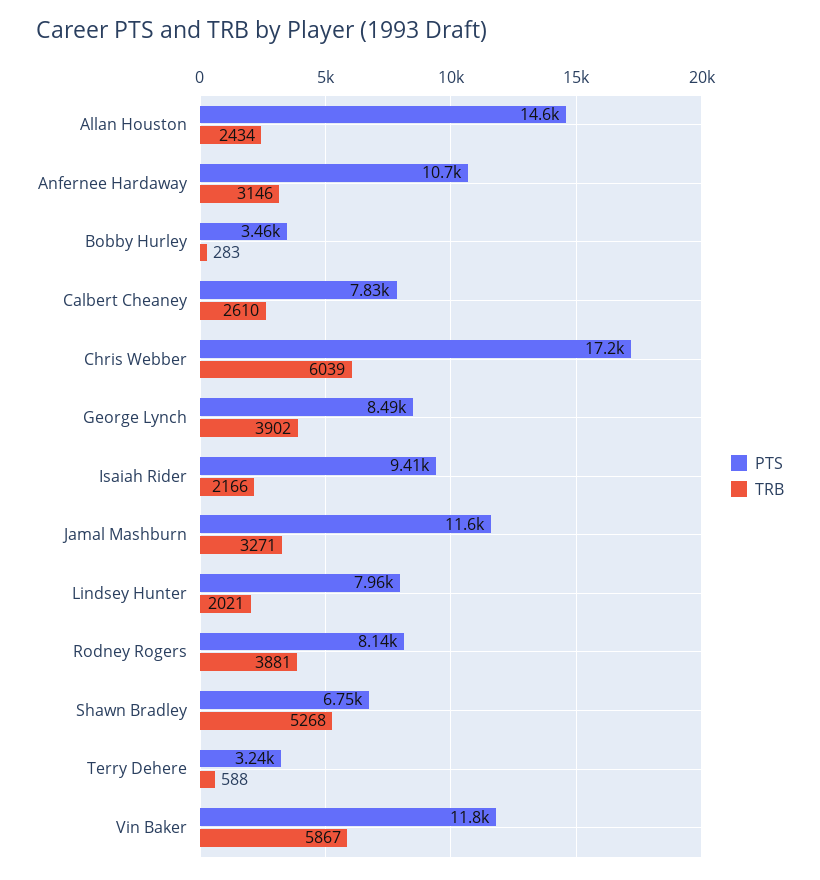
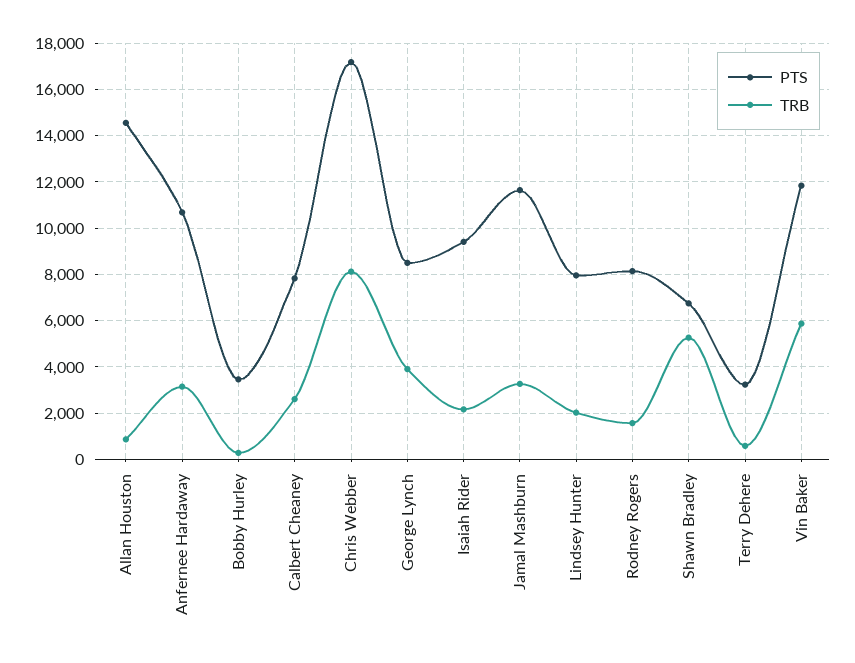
  {
    "PTS": {
      "Allan Houston": 14600,
      "Anfernee Hardaway": 10700,
      "Bobby Hurley": 3460,
      "Calbert Cheaney": 7830,
      "Chris Webber": 17200,
      "George Lynch": 8490,
      "Isaiah Rider": 9410,
      "Jamal Mashburn": 11600,
      "Lindsey Hunter": 7960,
      "Rodney Rogers": 8140,
      "Shawn Bradley": 6750,
      "Terry Dehere": 3240,
      "Vin Baker": 11800
    },
    "TRB": {
-     "Allan Houston": 2434,
+     "Allan Houston": 1000,
      "Anfernee Hardaway": 3146,
      "Bobby Hurley": 283,
      "Calbert Cheaney": 2610,
-     "Chris Webber": 6039,
+     "Chris Webber": 8000,
      "George Lynch": 3902,
      "Isaiah Rider": 2166,
      "Jamal Mashburn": 3271,
      "Lindsey Hunter": 2021,
-     "Rodney Rogers": 3881,
+     "Rodney Rogers": 1500,
      "Shawn Bradley": 5268,
      "Terry Dehere": 588,
      "Vin Baker": 5867
    }
  }

